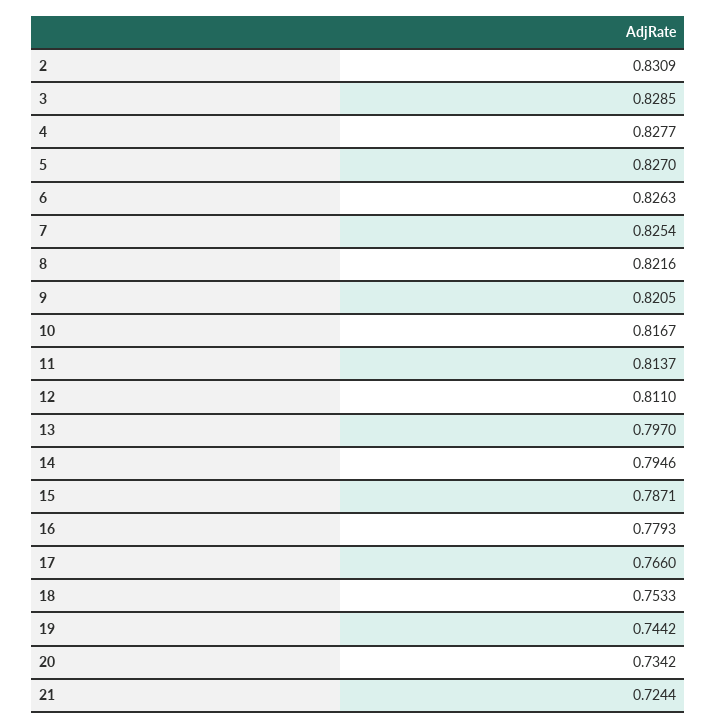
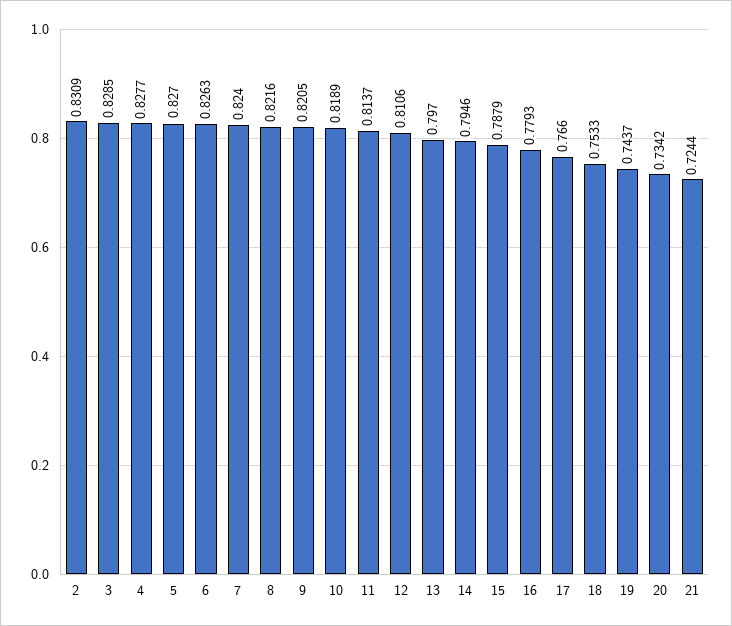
  {
    "2": 0.8309,
    "3": 0.8285,
    "4": 0.8277,
    "5": 0.827,
    "6": 0.8263,
-   "7": 0.8254,
+   "7": 0.824,
    "8": 0.8216,
    "9": 0.8205,
-   "10": 0.8167,
+   "10": 0.8189,
    "11": 0.8137,
-   "12": 0.811,
+   "12": 0.8106,
    "13": 0.797,
    "14": 0.7946,
-   "15": 0.7871,
+   "15": 0.7879,
    "16": 0.7793,
    "17": 0.766,
    "18": 0.7533,
-   "19": 0.7442,
+   "19": 0.7437,
    "20": 0.7342,
    "21": 0.7244
  }

